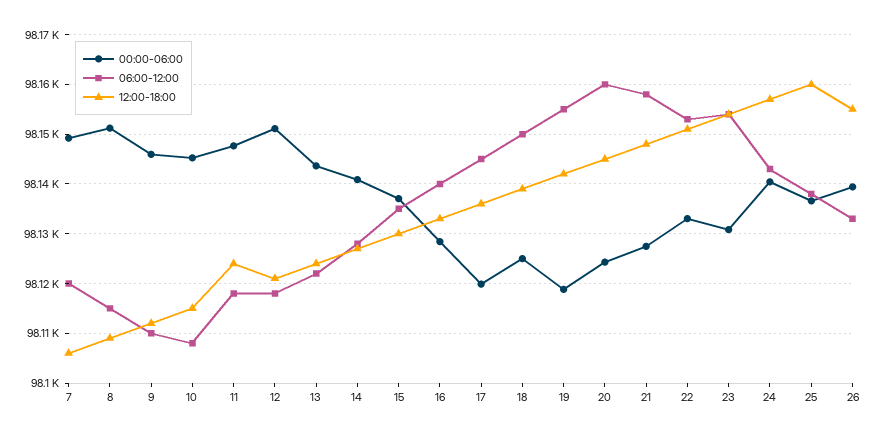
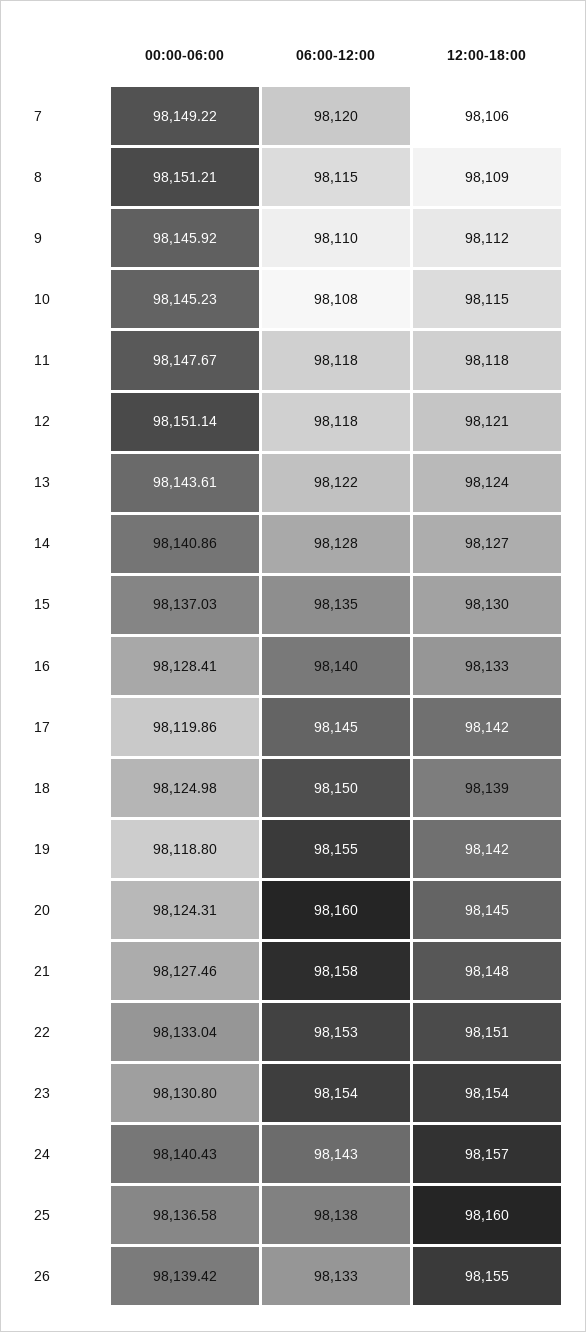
  {
    "00:00-06:00": {
      "7": 98149.22,
      "8": 98151.21,
      "9": 98145.92,
      "10": 98145.23,
      "11": 98147.67,
      "12": 98151.14,
      "13": 98143.61,
      "14": 98140.86,
      "15": 98137.03,
      "16": 98128.41,
      "17": 98119.86,
      "18": 98124.98,
      "19": 98118.8,
      "20": 98124.31,
      "21": 98127.46,
      "22": 98133.04,
      "23": 98130.8,
      "24": 98140.43,
      "25": 98136.58,
      "26": 98139.42
    },
    "06:00-12:00": {
      "7": 98120,
      "8": 98115,
      "9": 98110,
      "10": 98108,
      "11": 98118,
      "12": 98118,
      "13": 98122,
      "14": 98128,
      "15": 98135,
      "16": 98140,
      "17": 98145,
      "18": 98150,
      "19": 98155,
      "20": 98160,
      "21": 98158,
      "22": 98153,
      "23": 98154,
      "24": 98143,
      "25": 98138,
      "26": 98133
    },
    "12:00-18:00": {
      "7": 98106,
      "8": 98109,
      "9": 98112,
      "10": 98115,
-     "11": 98124,
+     "11": 98118,
      "12": 98121,
      "13": 98124,
      "14": 98127,
      "15": 98130,
      "16": 98133,
-     "17": 98136,
+     "17": 98142,
      "18": 98139,
      "19": 98142,
      "20": 98145,
      "21": 98148,
      "22": 98151,
      "23": 98154,
      "24": 98157,
      "25": 98160,
      "26": 98155
    }
  }

